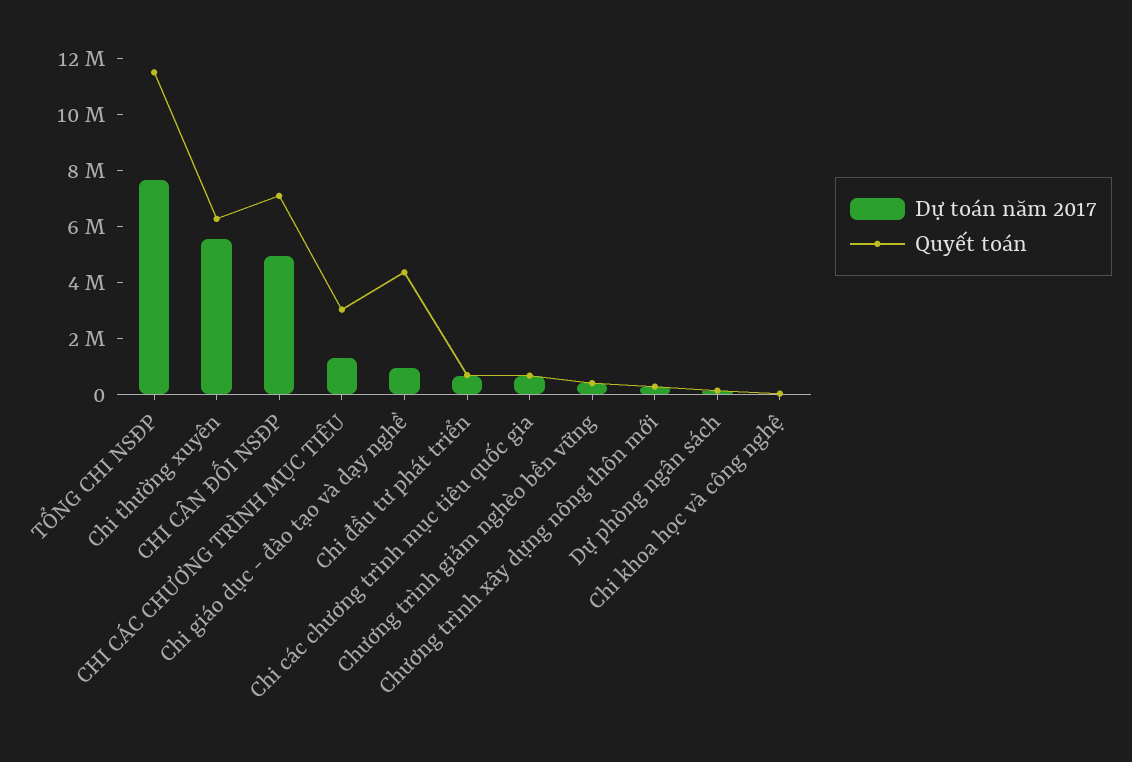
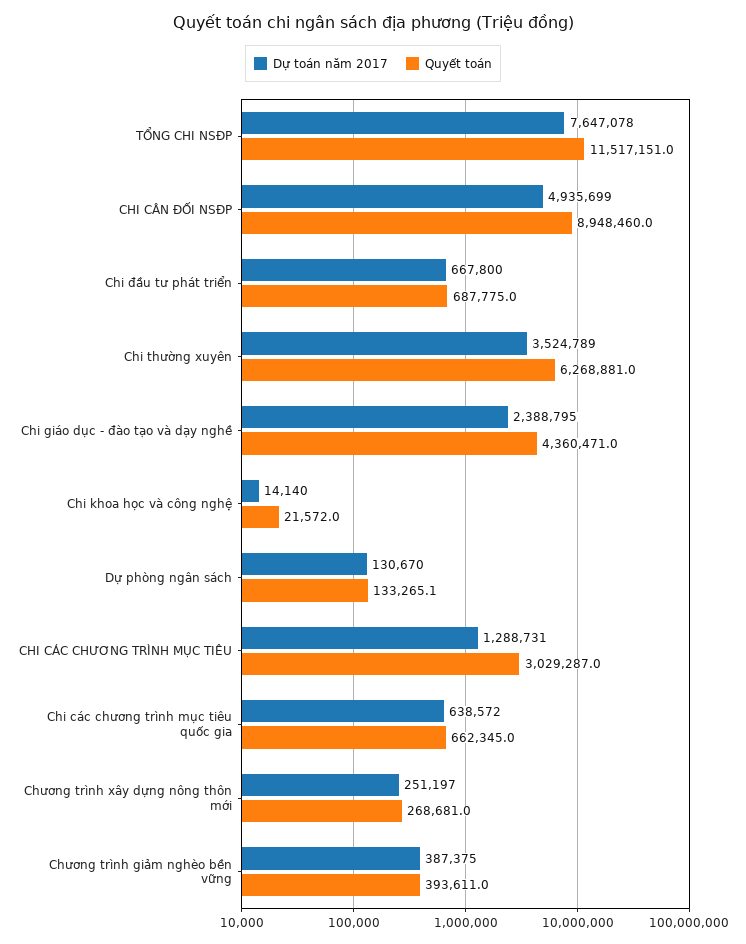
  {
    "Dự toán năm 2017": {
      "TỔNG CHI NSĐP": 7647078,
-     "Chi thường xuyên": 5500000,
+     "Chi thường xuyên": 3524789,
      "CHI CÂN ĐỐI NSĐP": 4935699,
      "CHI CÁC CHƯƠNG TRÌNH MỤC TIÊU": 1288731,
-     "Chi giáo dục - đào tạo và dạy nghề": 1000000,
+     "Chi giáo dục - đào tạo và dạy nghề": 2388795,
      "Chi đầu tư phát triển": 667800,
      "Chi các chương trình mục tiêu quốc gia": 638572,
      "Chương trình giảm nghèo bền vững": 387375,
      "Chương trình xây dựng nông thôn mới": 251197,
      "Dự phòng ngân sách": 130670,
      "Chi khoa học và công nghệ": 14140
    },
    "Quyết toán": {
      "TỔNG CHI NSĐP": 11517151,
      "Chi thường xuyên": 6268881,
-     "CHI CÂN ĐỐI NSĐP": 7000000,
+     "CHI CÂN ĐỐI NSĐP": 8948460,
      "CHI CÁC CHƯƠNG TRÌNH MỤC TIÊU": 3029287,
      "Chi giáo dục - đào tạo và dạy nghề": 4360471,
      "Chi đầu tư phát triển": 687775,
      "Chi các chương trình mục tiêu quốc gia": 662345,
      "Chương trình giảm nghèo bền vững": 393611,
      "Chương trình xây dựng nông thôn mới": 268681,
      "Dự phòng ngân sách": 133265.1,
      "Chi khoa học và công nghệ": 21572
    }
  }

